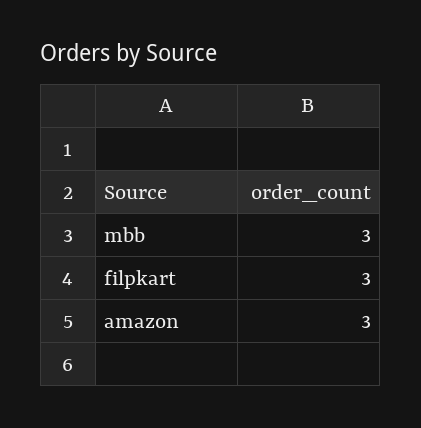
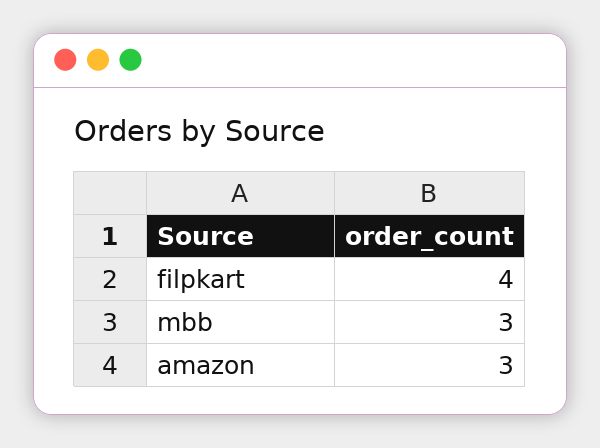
  {
    "mbb": 3,
-   "filpkart": 3,
+   "filpkart": 4,
    "amazon": 3
  }

